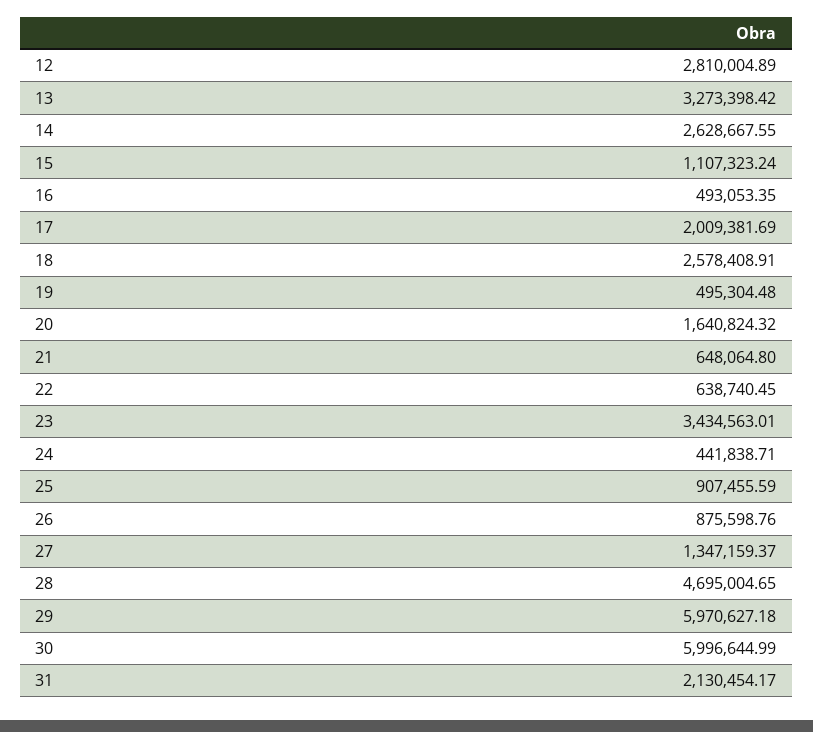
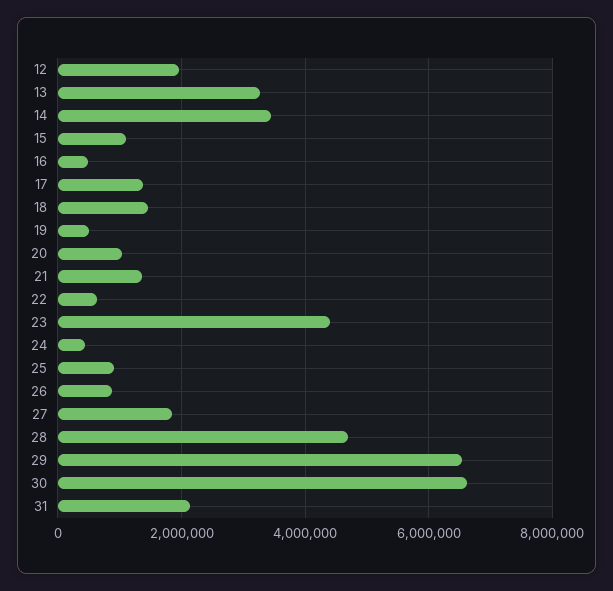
  {
-   "12": 2810004.89,
+   "12": 2000000,
    "13": 3273398.42,
-   "14": 2628667.55,
+   "14": 3400000,
    "15": 1107323.24,
    "16": 493053.35,
-   "17": 2009381.69,
+   "17": 1400000,
-   "18": 2578408.91,
+   "18": 1400000,
    "19": 495304.48,
-   "20": 1640824.32,
+   "20": 1000000,
-   "21": 648064.8,
+   "21": 1400000,
    "22": 638740.45,
-   "23": 3434563.01,
+   "23": 4400000,
    "24": 441838.71,
    "25": 907455.59,
    "26": 875598.76,
-   "27": 1347159.37,
+   "27": 1800000,
    "28": 4695004.65,
-   "29": 5970627.18,
+   "29": 6600000,
-   "30": 5996644.99,
+   "30": 6600000,
    "31": 2130454.17
  }

